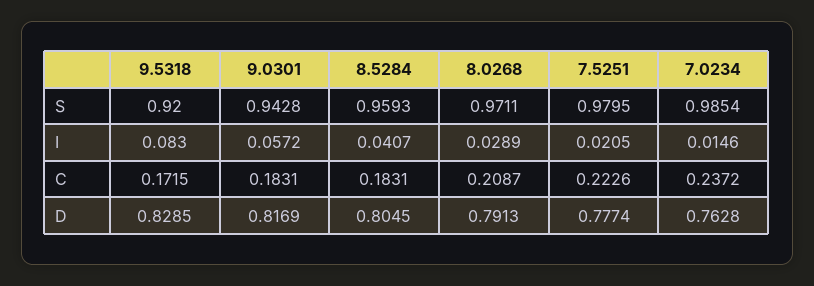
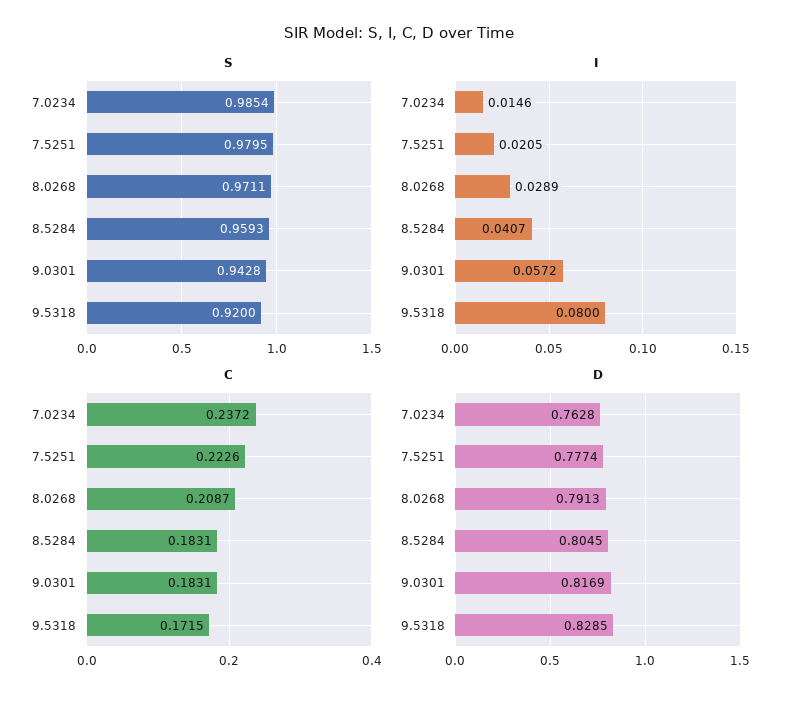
  {
    "S": {
      "9.5318": 0.92,
      "9.0301": 0.9428,
      "8.5284": 0.9593,
      "8.0268": 0.9711,
      "7.5251": 0.9795,
      "7.0234": 0.9854
    },
    "I": {
-     "9.5318": 0.083,
+     "9.5318": 0.08,
      "9.0301": 0.0572,
      "8.5284": 0.0407,
      "8.0268": 0.0289,
      "7.5251": 0.0205,
      "7.0234": 0.0146
    },
    "C": {
      "9.5318": 0.1715,
      "9.0301": 0.1831,
      "8.5284": 0.1831,
      "8.0268": 0.2087,
      "7.5251": 0.2226,
      "7.0234": 0.2372
    },
    "D": {
      "9.5318": 0.8285,
      "9.0301": 0.8169,
      "8.5284": 0.8045,
      "8.0268": 0.7913,
      "7.5251": 0.7774,
      "7.0234": 0.7628
    }
  }

